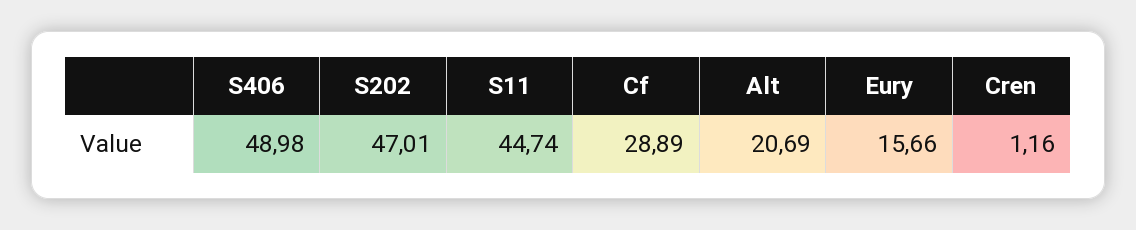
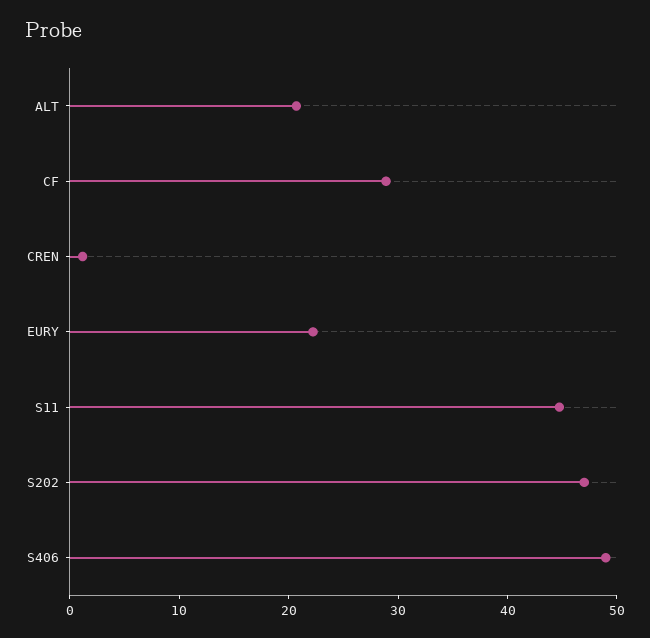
  {
    "S406": 48.98,
    "S202": 47.01,
    "S11": 44.74,
    "Cf": 28.89,
    "Alt": 20.69,
-   "Eury": 15.66,
+   "Eury": 22,
    "Cren": 1.16
  }

